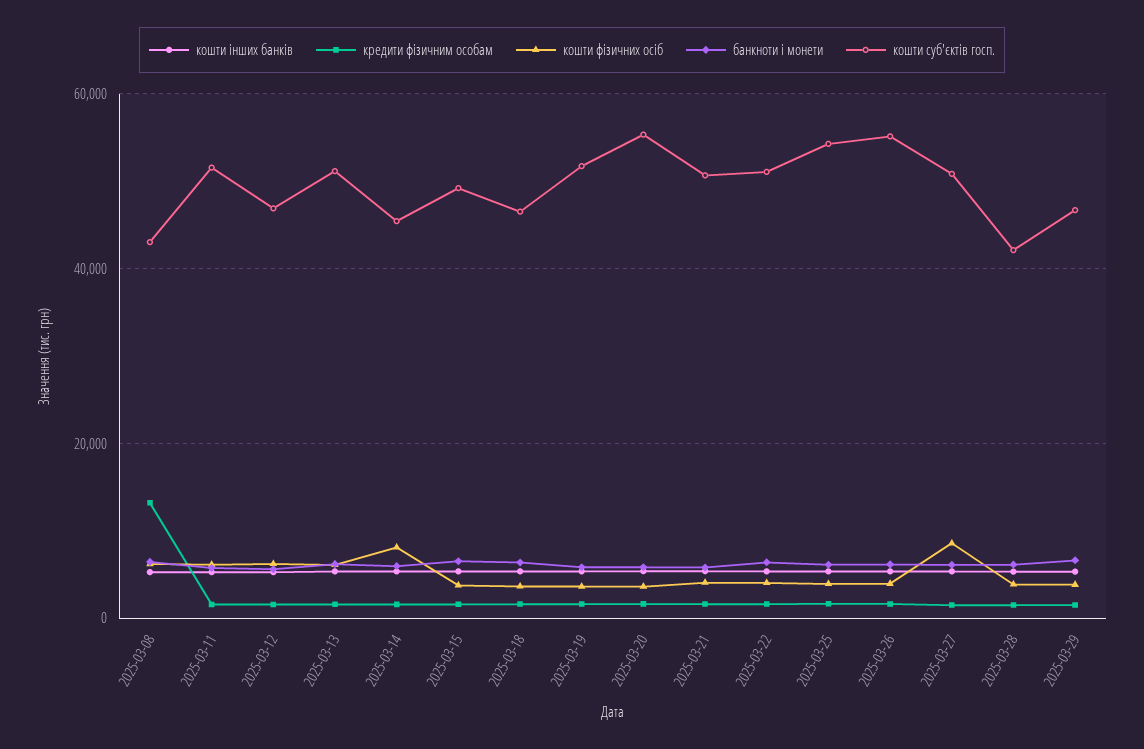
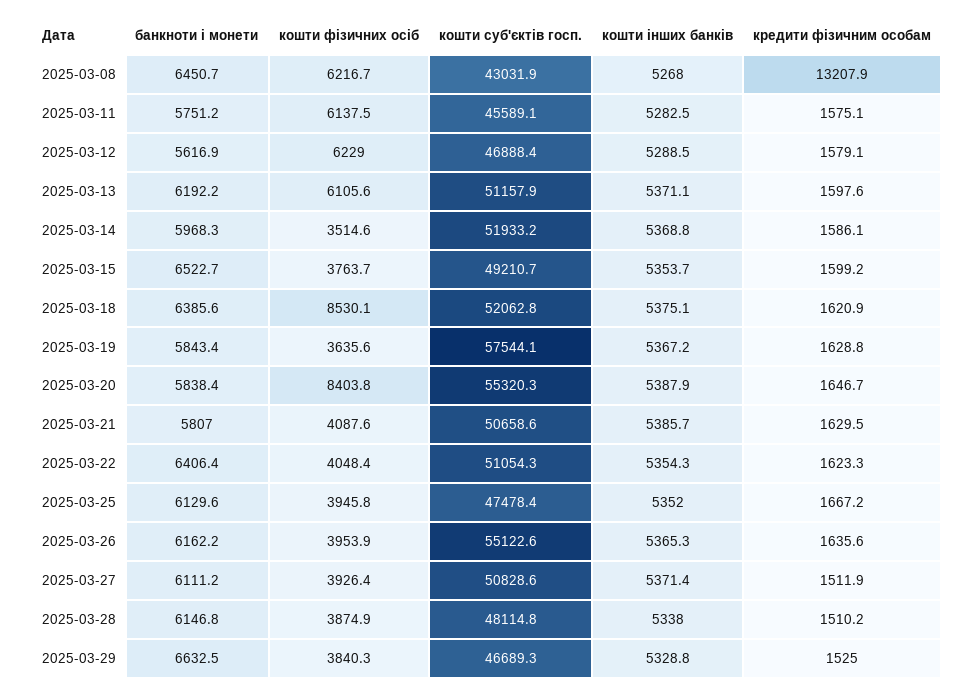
  {
    "кошти інших банків": {
      "2025-03-08": 5268,
      "2025-03-11": 5282.5,
      "2025-03-12": 5288.5,
      "2025-03-13": 5371.1,
      "2025-03-14": 5368.8,
      "2025-03-15": 5353.7,
      "2025-03-18": 5375.1,
      "2025-03-19": 5367.2,
      "2025-03-20": 5387.9,
      "2025-03-21": 5385.7,
      "2025-03-22": 5354.3,
      "2025-03-25": 5352,
      "2025-03-26": 5365.3,
      "2025-03-27": 5371.4,
      "2025-03-28": 5338,
      "2025-03-29": 5328.8
    },
    "кредити фізичним особам": {
      "2025-03-08": 13207.9,
      "2025-03-11": 1575.1,
      "2025-03-12": 1579.1,
      "2025-03-13": 1597.6,
      "2025-03-14": 1586.1,
      "2025-03-15": 1599.2,
      "2025-03-18": 1620.9,
      "2025-03-19": 1628.8,
      "2025-03-20": 1646.7,
      "2025-03-21": 1629.5,
      "2025-03-22": 1623.3,
      "2025-03-25": 1667.2,
      "2025-03-26": 1635.6,
      "2025-03-27": 1511.9,
      "2025-03-28": 1510.2,
      "2025-03-29": 1525
    },
    "кошти фізичних осіб": {
      "2025-03-08": 6216.7,
      "2025-03-11": 6137.5,
      "2025-03-12": 6229,
      "2025-03-13": 6105.6,
-     "2025-03-14": 8000,
+     "2025-03-14": 3514.6,
      "2025-03-15": 3763.7,
-     "2025-03-18": 4000,
+     "2025-03-18": 8530.1,
      "2025-03-19": 3635.6,
-     "2025-03-20": 4000,
+     "2025-03-20": 8403.8,
      "2025-03-21": 4087.6,
      "2025-03-22": 4048.4,
      "2025-03-25": 3945.8,
      "2025-03-26": 3953.9,
-     "2025-03-27": 8000,
+     "2025-03-27": 3926.4,
      "2025-03-28": 3874.9,
      "2025-03-29": 3840.3
    },
    "банкноти і монети": {
      "2025-03-08": 6450.7,
      "2025-03-11": 5751.2,
      "2025-03-12": 5616.9,
      "2025-03-13": 6192.2,
      "2025-03-14": 5968.3,
      "2025-03-15": 6522.7,
      "2025-03-18": 6385.6,
      "2025-03-19": 5843.4,
      "2025-03-20": 5838.4,
      "2025-03-21": 5807,
      "2025-03-22": 6406.4,
      "2025-03-25": 6129.6,
      "2025-03-26": 6162.2,
      "2025-03-27": 6111.2,
      "2025-03-28": 6146.8,
      "2025-03-29": 6632.5
    },
    "кошти суб'єктів госп.": {
      "2025-03-08": 43031.9,
-     "2025-03-11": 52000,
+     "2025-03-11": 45589.1,
      "2025-03-12": 46888.4,
      "2025-03-13": 51157.9,
-     "2025-03-14": 46000,
+     "2025-03-14": 51933.2,
      "2025-03-15": 49210.7,
-     "2025-03-18": 46000,
+     "2025-03-18": 52062.8,
-     "2025-03-19": 52000,
+     "2025-03-19": 57544.1,
      "2025-03-20": 55320.3,
      "2025-03-21": 50658.6,
      "2025-03-22": 51054.3,
-     "2025-03-25": 54000,
+     "2025-03-25": 47478.4,
      "2025-03-26": 55122.6,
      "2025-03-27": 50828.6,
-     "2025-03-28": 42000,
+     "2025-03-28": 48114.8,
      "2025-03-29": 46689.3
    }
  }

